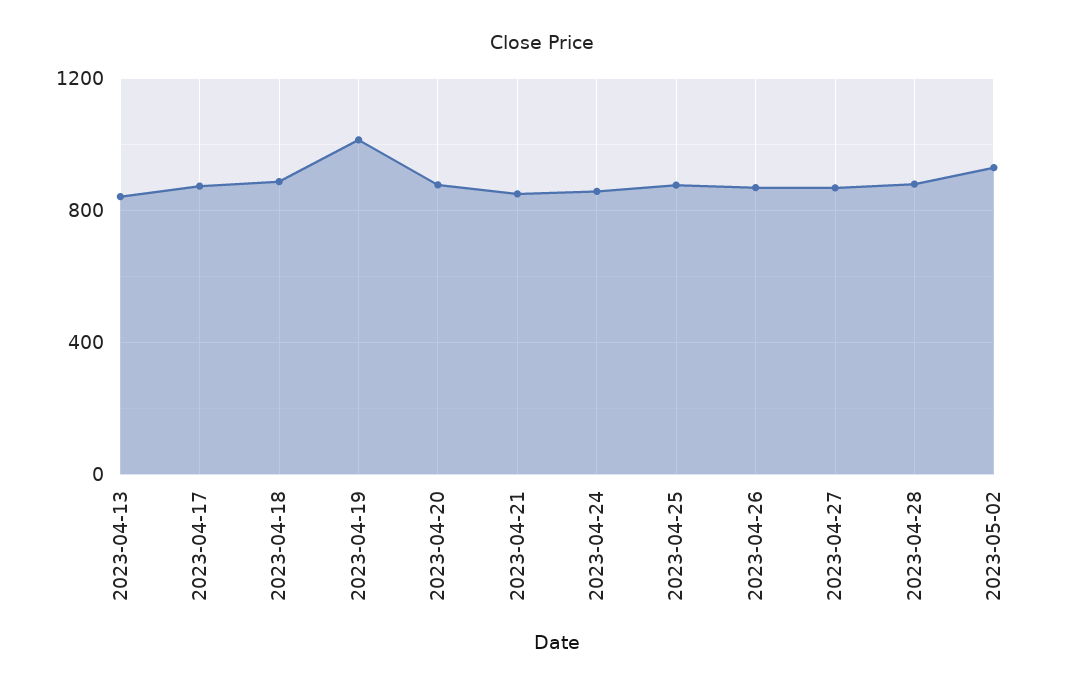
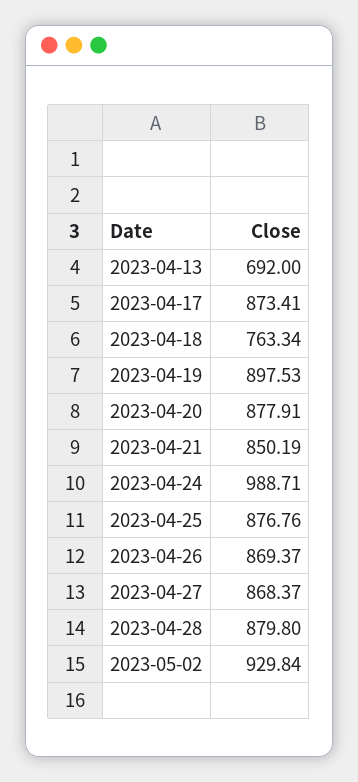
  {
-   "2023-04-13": 850,
+   "2023-04-13": 692,
    "2023-04-17": 873.41,
-   "2023-04-18": 900,
+   "2023-04-18": 763.34,
-   "2023-04-19": 1000,
+   "2023-04-19": 897.53,
    "2023-04-20": 877.91,
    "2023-04-21": 850.19,
-   "2023-04-24": 850,
+   "2023-04-24": 988.71,
    "2023-04-25": 876.76,
    "2023-04-26": 869.37,
    "2023-04-27": 868.37,
    "2023-04-28": 879.8,
    "2023-05-02": 929.84
  }

